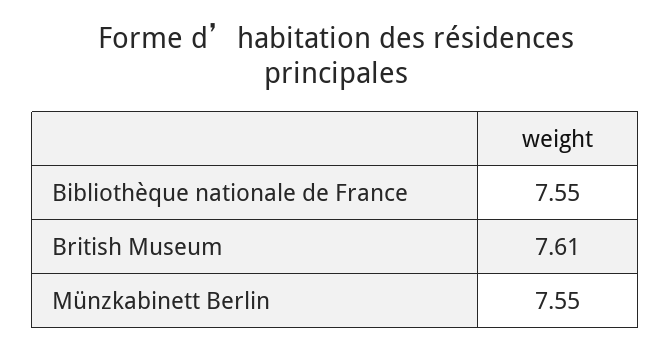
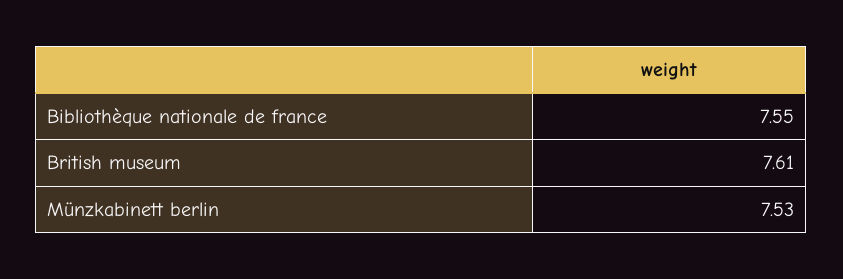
  {
    "Bibliothèque nationale de France": 7.55,
    "British Museum": 7.61,
-   "Münzkabinett Berlin": 7.55
+   "Münzkabinett Berlin": 7.53
  }

